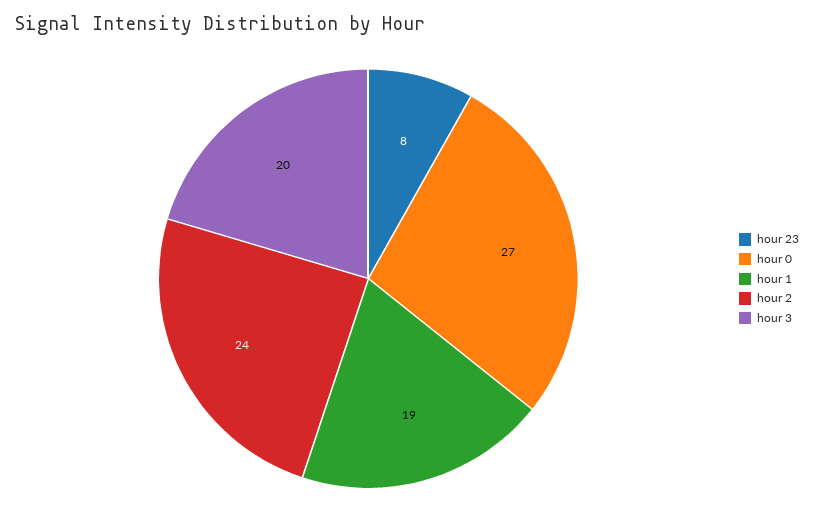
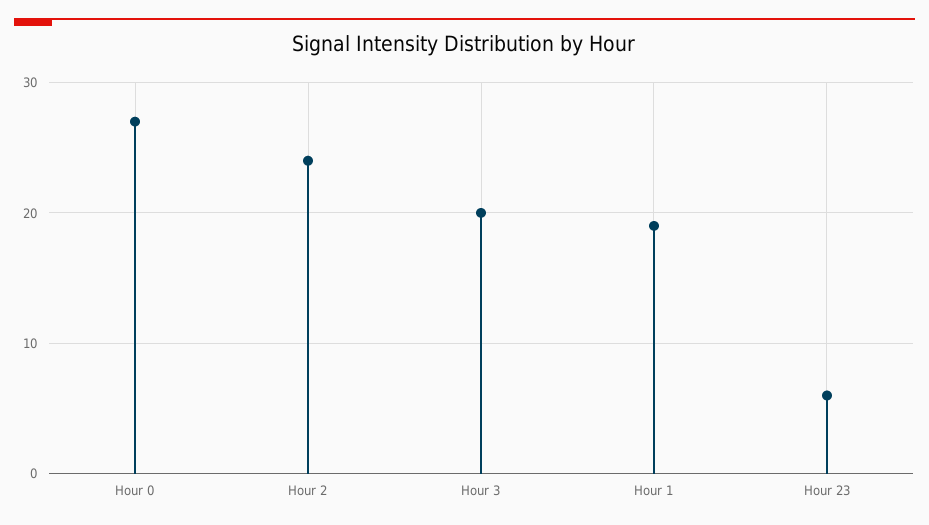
  {
-   "hour 23": 8,
+   "hour 23": 6,
    "hour 0": 27,
    "hour 1": 19,
    "hour 2": 24,
    "hour 3": 20
  }

